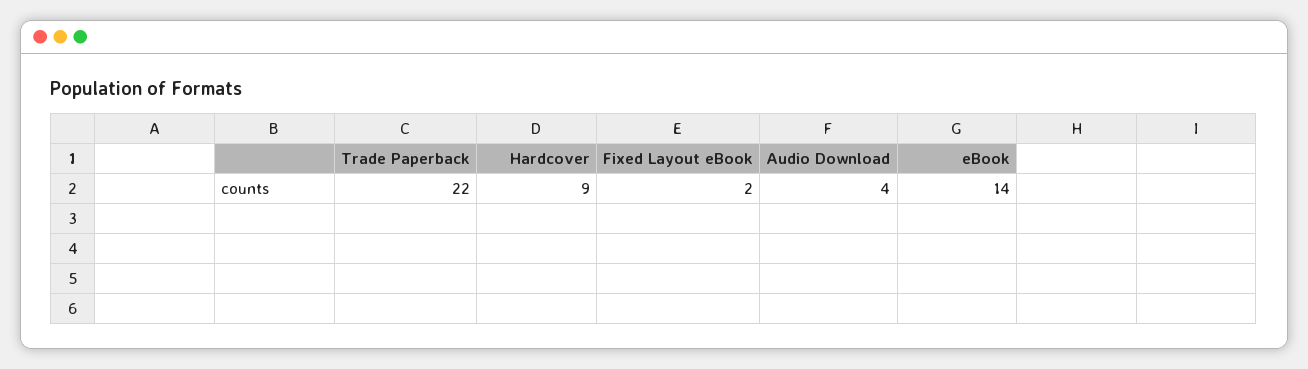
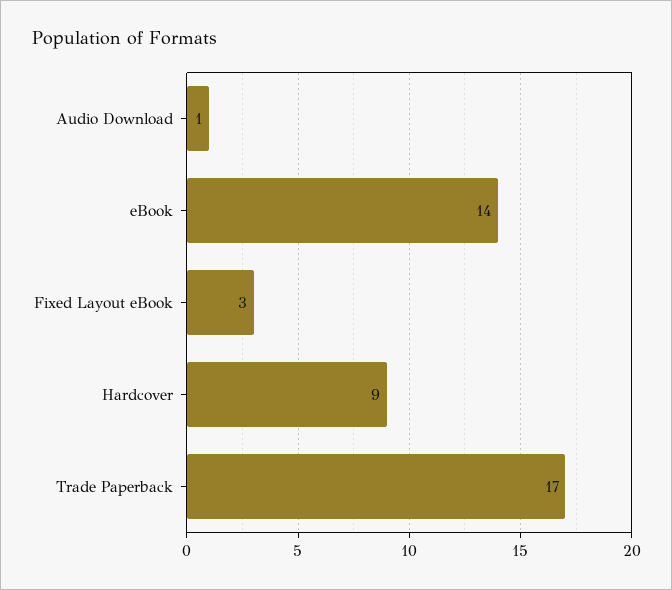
  {
-   "Trade Paperback": 22,
+   "Trade Paperback": 17,
    "Hardcover": 9,
-   "Fixed Layout eBook": 2,
+   "Fixed Layout eBook": 3,
-   "Audio Download": 4,
+   "Audio Download": 1,
    "eBook": 14
  }

